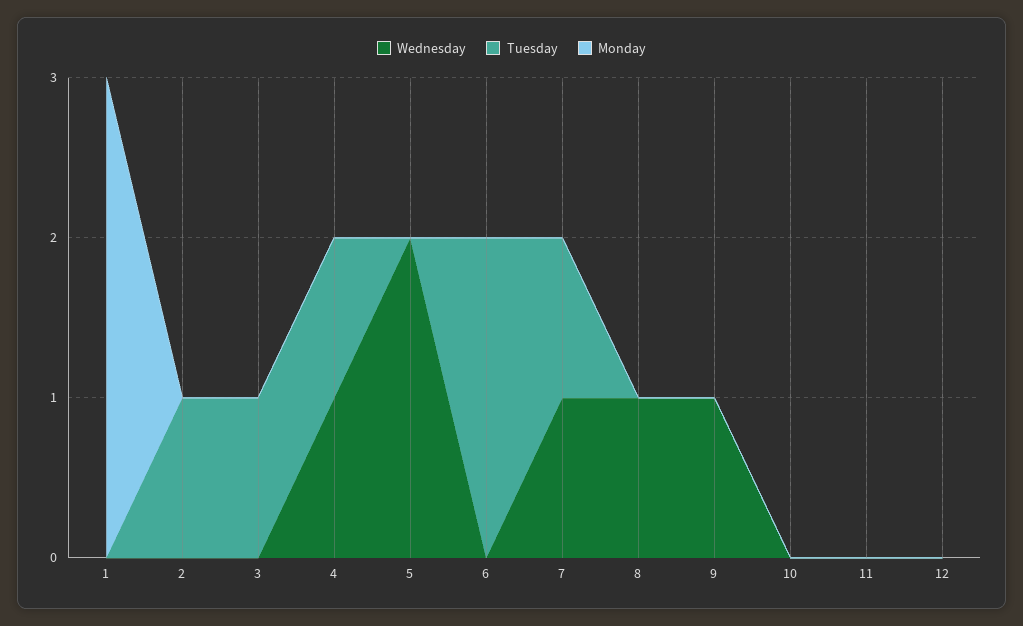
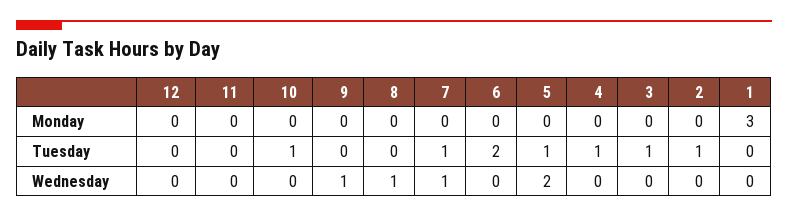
  {
    "Wednesday": {
      "1": 0,
      "2": 0,
      "3": 0,
-     "4": 1,
+     "4": 0,
      "5": 2,
      "6": 0,
      "7": 1,
      "8": 1,
      "9": 1,
      "10": 0,
      "11": 0,
      "12": 0
    },
    "Tuesday": {
      "1": 0,
      "2": 1,
      "3": 1,
      "4": 1,
-     "5": 0,
+     "5": 1,
      "6": 2,
      "7": 1,
      "8": 0,
      "9": 0,
-     "10": 0,
+     "10": 1,
      "11": 0,
      "12": 0
    },
    "Monday": {
      "1": 3,
      "2": 0,
      "3": 0,
      "4": 0,
      "5": 0,
      "6": 0,
      "7": 0,
      "8": 0,
      "9": 0,
      "10": 0,
      "11": 0,
      "12": 0
    }
  }

